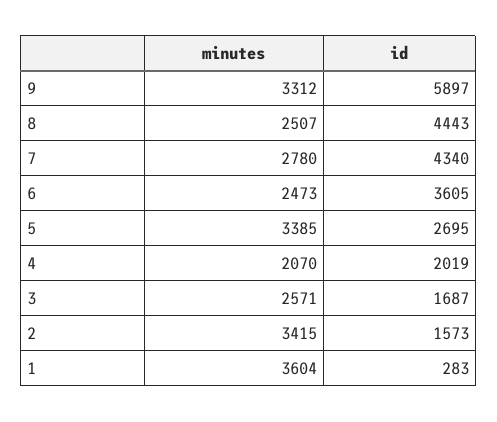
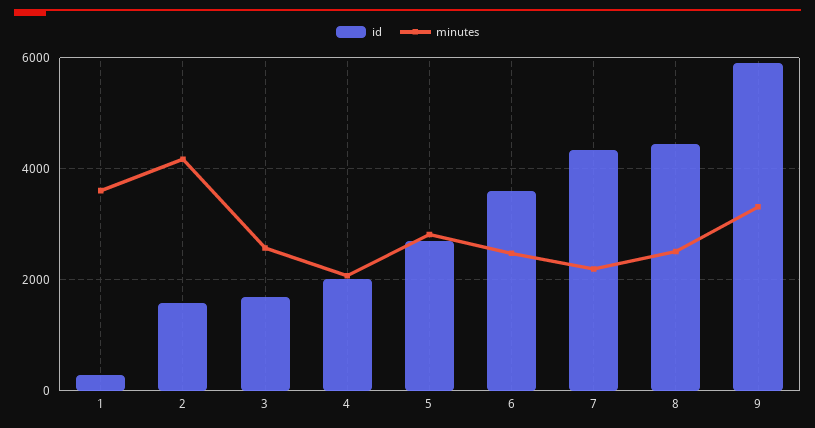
  {
    "minutes": {
      "9": 3312,
      "8": 2507,
-     "7": 2780,
+     "7": 2200,
      "6": 2473,
-     "5": 3385,
+     "5": 2800,
      "4": 2070,
      "3": 2571,
-     "2": 3415,
+     "2": 4200,
      "1": 3604
    },
    "id": {
      "9": 5897,
      "8": 4443,
      "7": 4340,
      "6": 3605,
      "5": 2695,
      "4": 2019,
      "3": 1687,
      "2": 1573,
      "1": 283
    }
  }

